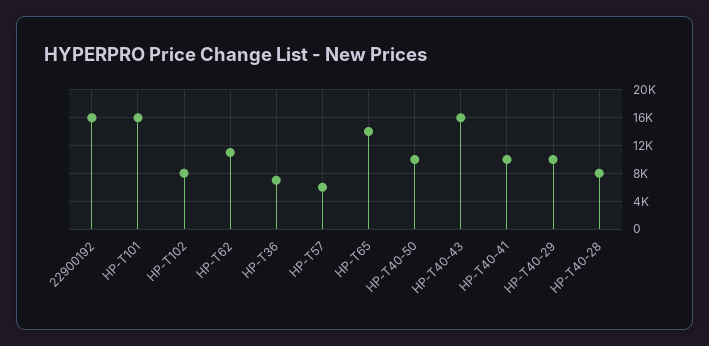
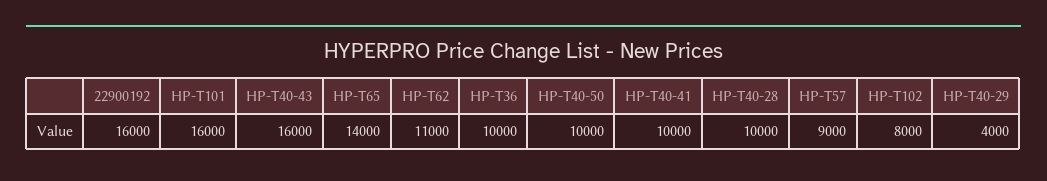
  {
    "22900192": 16000,
    "HP-T101": 16000,
    "HP-T102": 8000,
    "HP-T62": 11000,
-   "HP-T36": 7000,
+   "HP-T36": 10000,
-   "HP-T57": 6000,
+   "HP-T57": 9000,
    "HP-T65": 14000,
    "HP-T40-50": 10000,
    "HP-T40-43": 16000,
    "HP-T40-41": 10000,
-   "HP-T40-29": 10000,
+   "HP-T40-29": 4000,
-   "HP-T40-28": 8000
+   "HP-T40-28": 10000
  }

